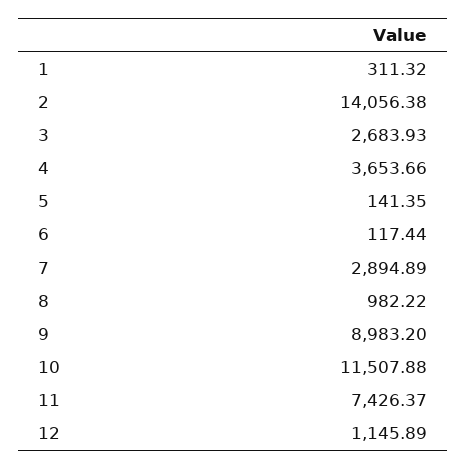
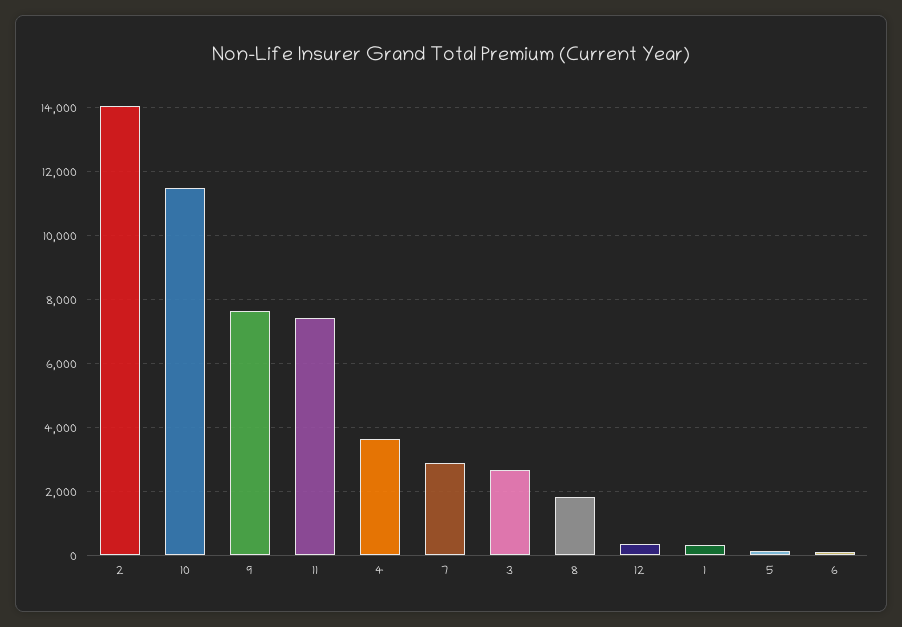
  {
    "1": 311.32,
    "2": 14056.38,
    "3": 2683.93,
    "4": 3653.66,
    "5": 141.35,
    "6": 117.44,
    "7": 2894.89,
-   "8": 982.22,
+   "8": 1800,
-   "9": 8983.2,
+   "9": 7600,
    "10": 11507.88,
    "11": 7426.37,
-   "12": 1145.89
+   "12": 400
  }

